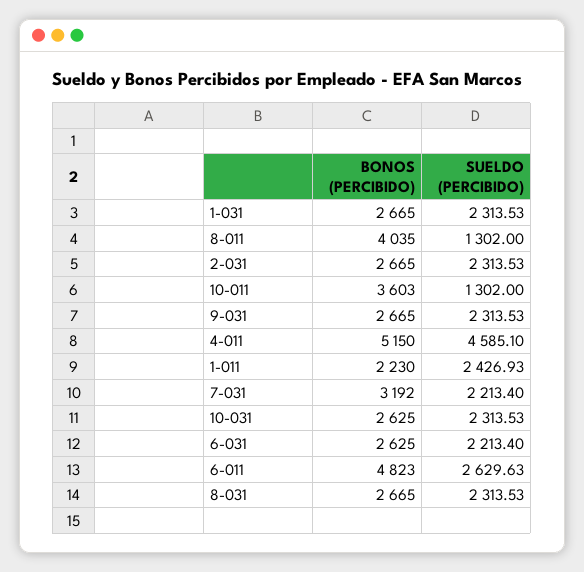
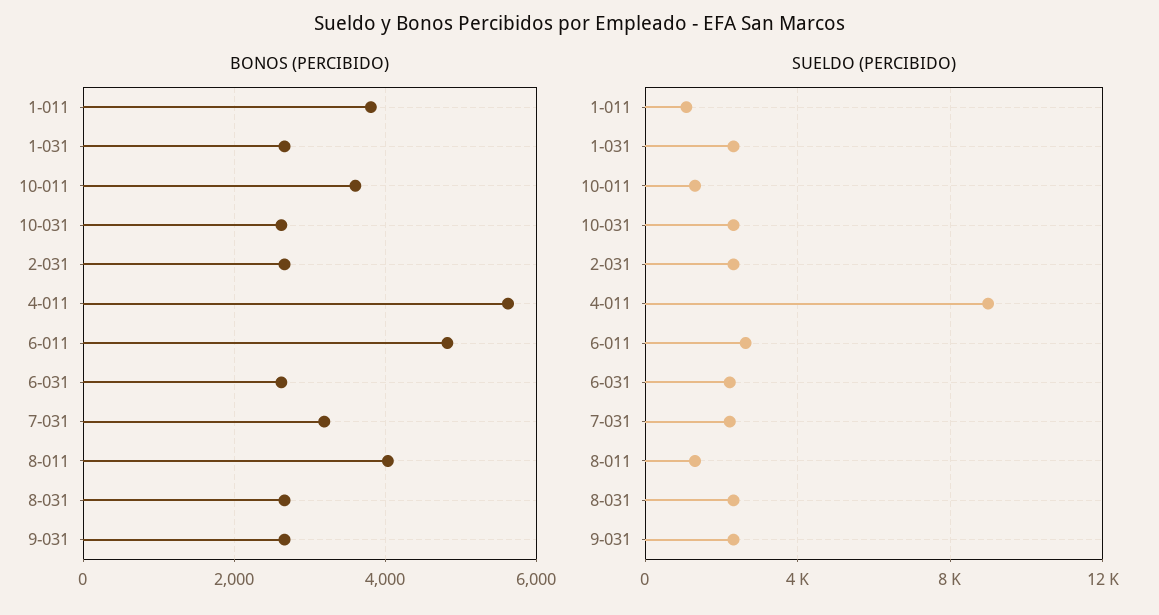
  {
    "BONOS (PERCIBIDO)": {
      "1-031": 2665,
      "8-011": 4035,
      "2-031": 2665,
      "10-011": 3603,
      "9-031": 2665,
-     "4-011": 5150,
+     "4-011": 5600,
-     "1-011": 2230,
+     "1-011": 3800,
      "7-031": 3192,
      "10-031": 2625,
      "6-031": 2625,
      "6-011": 4823,
      "8-031": 2665
    },
    "SUELDO (PERCIBIDO)": {
      "1-031": 2313.53,
      "8-011": 1302,
      "2-031": 2313.53,
      "10-011": 1302,
      "9-031": 2313.53,
-     "4-011": 4585.1,
+     "4-011": 9000,
-     "1-011": 2426.93,
+     "1-011": 1000,
      "7-031": 2213.4,
      "10-031": 2313.53,
      "6-031": 2213.4,
      "6-011": 2629.63,
      "8-031": 2313.53
    }
  }

